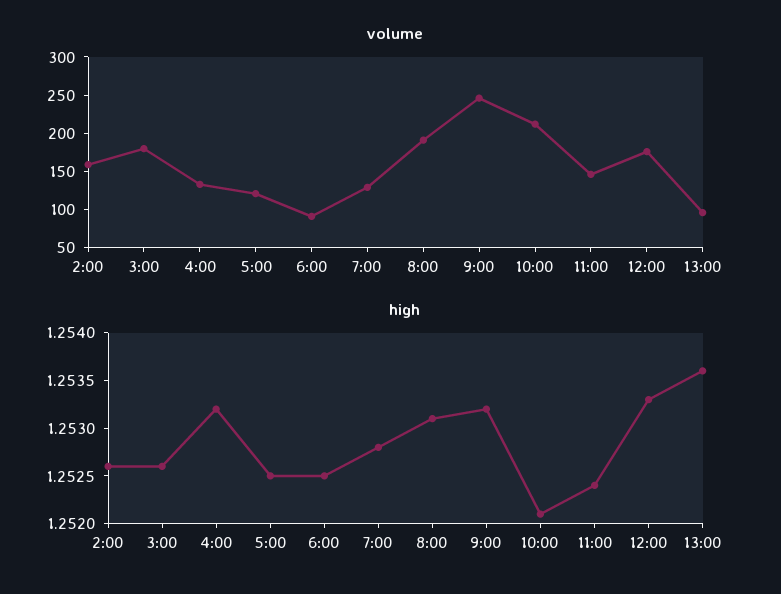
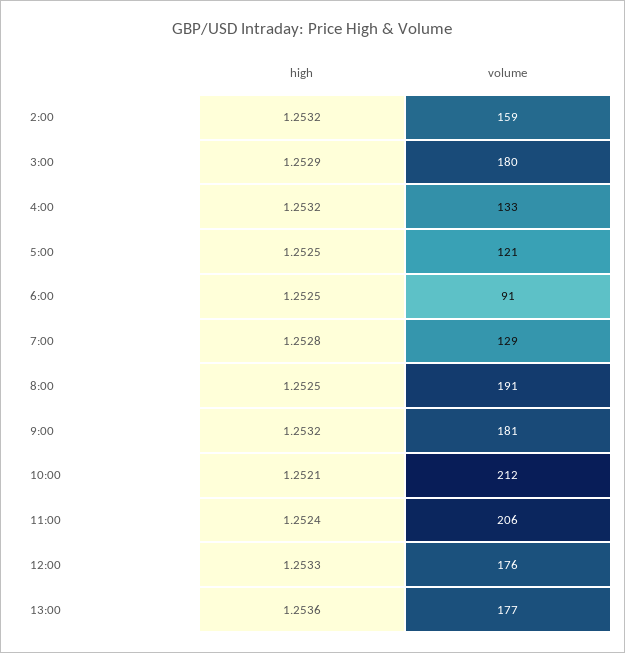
  {
    "volume": {
      "2:00": 159,
      "3:00": 180,
      "4:00": 133,
      "5:00": 121,
      "6:00": 91,
      "7:00": 129,
      "8:00": 191,
-     "9:00": 250,
+     "9:00": 181,
      "10:00": 212,
-     "11:00": 150,
+     "11:00": 206,
      "12:00": 176,
-     "13:00": 100
+     "13:00": 177
    },
    "high": {
-     "2:00": 1.2526,
+     "2:00": 1.2532,
-     "3:00": 1.2526,
+     "3:00": 1.2529,
      "4:00": 1.2532,
      "5:00": 1.2525,
      "6:00": 1.2525,
      "7:00": 1.2528,
-     "8:00": 1.2531,
+     "8:00": 1.2525,
      "9:00": 1.2532,
      "10:00": 1.2521,
      "11:00": 1.2524,
      "12:00": 1.2533,
      "13:00": 1.2536
    }
  }

